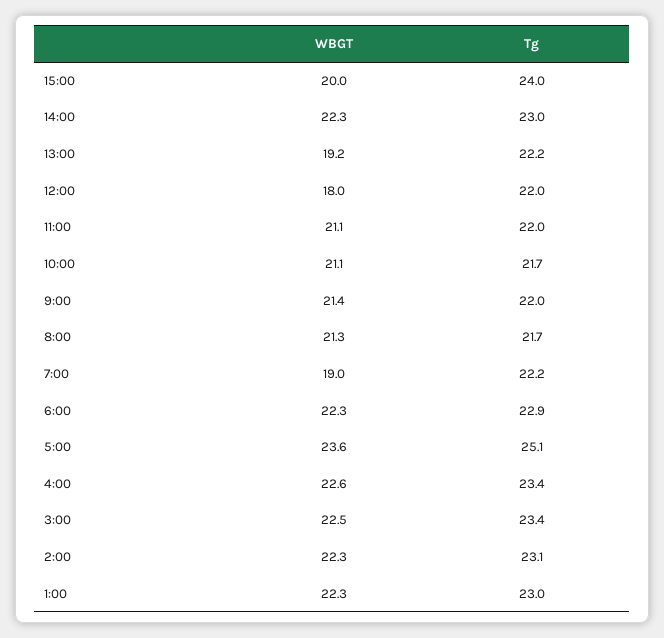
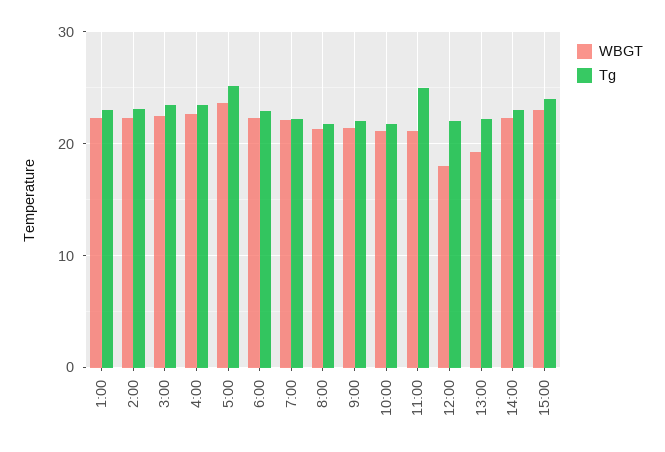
  {
    "WBGT": {
-     "15:00": 20,
+     "15:00": 23,
      "14:00": 22.3,
      "13:00": 19.2,
      "12:00": 18,
      "11:00": 21.1,
      "10:00": 21.1,
      "9:00": 21.4,
      "8:00": 21.3,
-     "7:00": 19,
+     "7:00": 22,
      "6:00": 22.3,
      "5:00": 23.6,
      "4:00": 22.6,
      "3:00": 22.5,
      "2:00": 22.3,
      "1:00": 22.3
    },
    "Tg": {
      "15:00": 24,
      "14:00": 23,
      "13:00": 22.2,
      "12:00": 22,
-     "11:00": 22,
+     "11:00": 25,
      "10:00": 21.7,
      "9:00": 22,
      "8:00": 21.7,
      "7:00": 22.2,
      "6:00": 22.9,
      "5:00": 25.1,
      "4:00": 23.4,
      "3:00": 23.4,
      "2:00": 23.1,
      "1:00": 23
    }
  }

